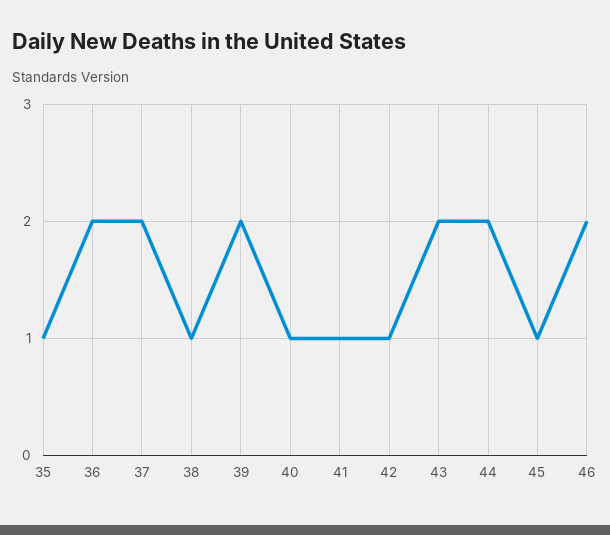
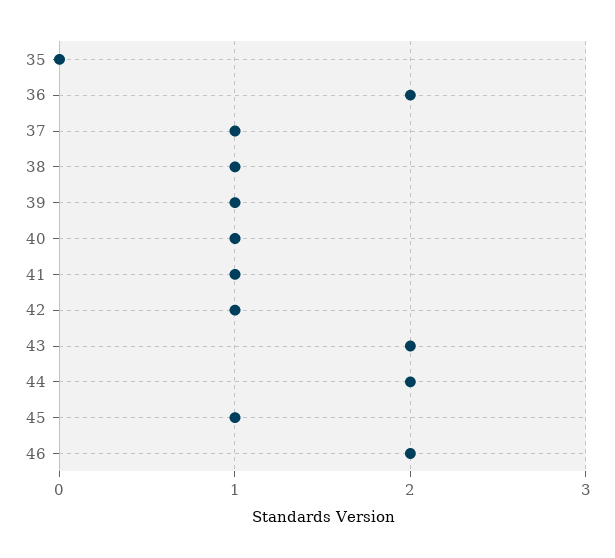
  {
-   "35": 1,
+   "35": 0,
    "36": 2,
-   "37": 2,
+   "37": 1,
    "38": 1,
-   "39": 2,
+   "39": 1,
    "40": 1,
    "41": 1,
    "42": 1,
    "43": 2,
    "44": 2,
    "45": 1,
    "46": 2
  }

